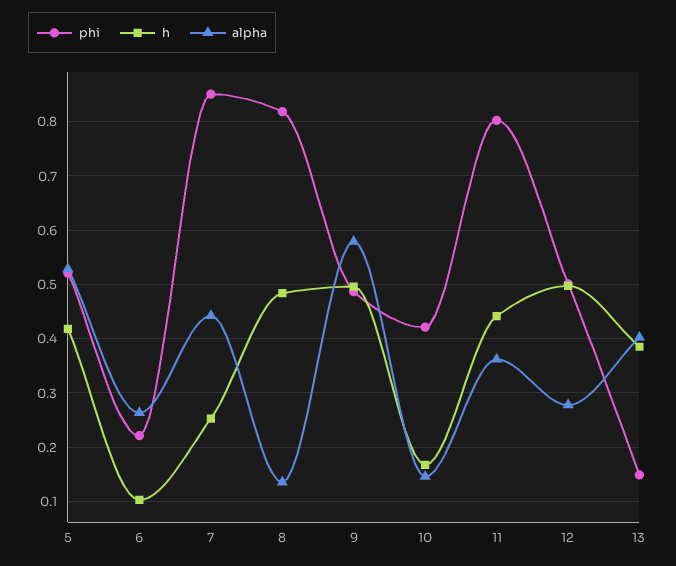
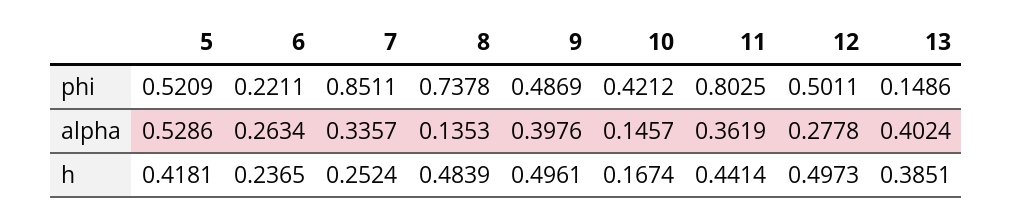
  {
    "phi": {
      "5": 0.5209,
      "6": 0.2211,
      "7": 0.8511,
-     "8": 0.82,
+     "8": 0.7378,
      "9": 0.4869,
      "10": 0.4212,
      "11": 0.8025,
      "12": 0.5011,
      "13": 0.1486
    },
    "h": {
      "5": 0.4181,
-     "6": 0.1,
+     "6": 0.2365,
      "7": 0.2524,
      "8": 0.4839,
      "9": 0.4961,
      "10": 0.1674,
      "11": 0.4414,
      "12": 0.4973,
      "13": 0.3851
    },
    "alpha": {
      "5": 0.5286,
      "6": 0.2634,
-     "7": 0.44,
+     "7": 0.3357,
      "8": 0.1353,
-     "9": 0.58,
+     "9": 0.3976,
      "10": 0.1457,
      "11": 0.3619,
      "12": 0.2778,
      "13": 0.4024
    }
  }

